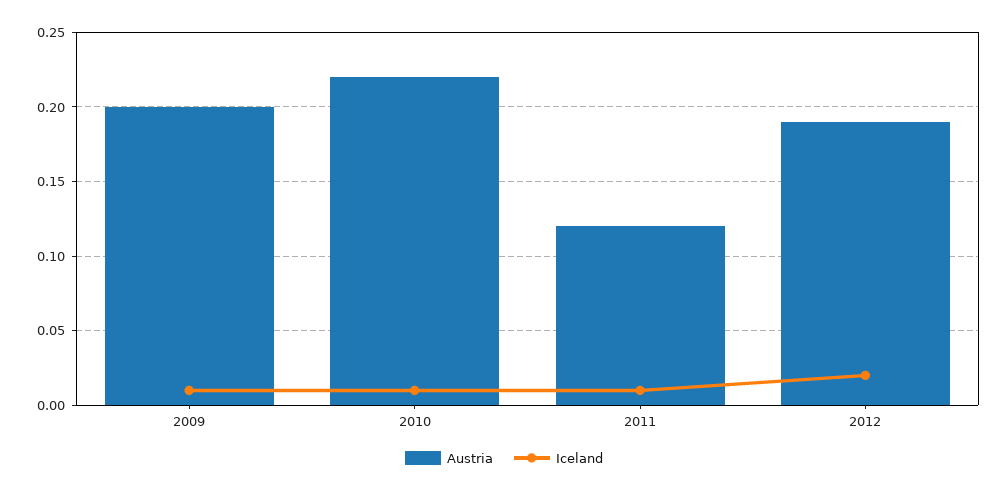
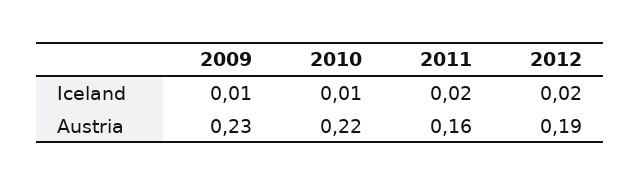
  {
    "Austria": {
-     "2009": 0.2,
+     "2009": 0.23,
      "2010": 0.22,
-     "2011": 0.12,
+     "2011": 0.16,
      "2012": 0.19
    },
    "Iceland": {
      "2009": 0.01,
      "2010": 0.01,
-     "2011": 0.01,
+     "2011": 0.02,
      "2012": 0.02
    }
  }

